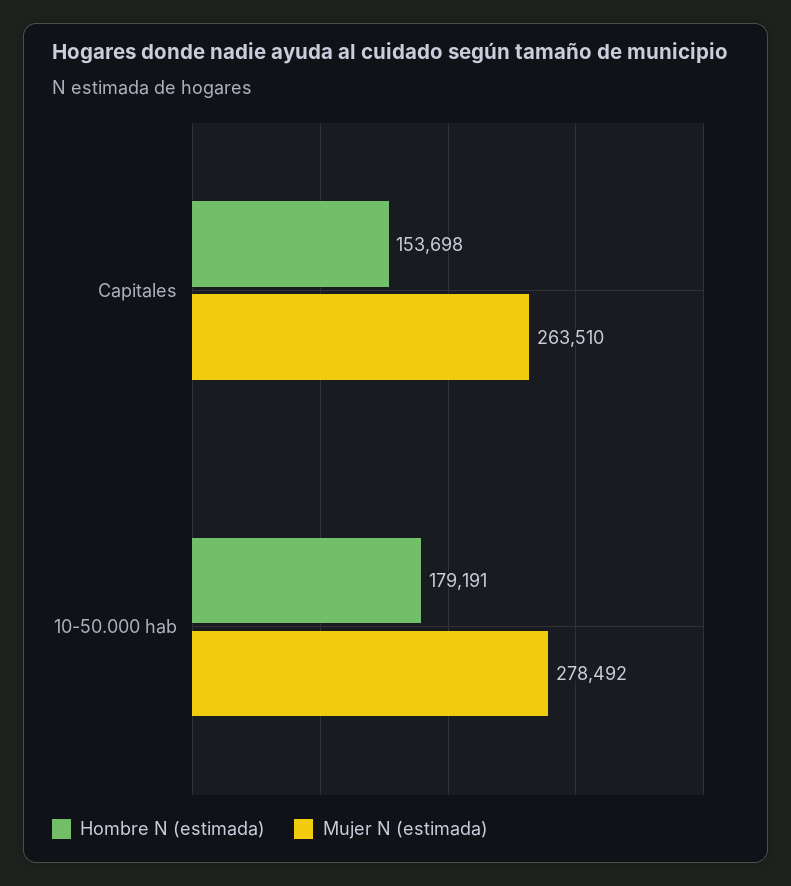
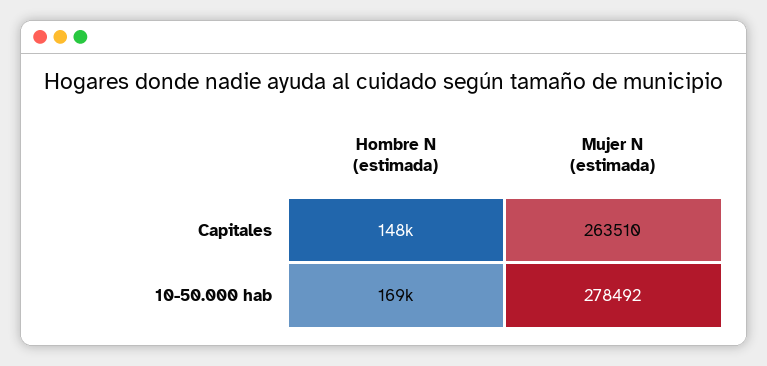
  {
    "Hombre N (estimada)": {
-     "Capitales": 153698,
+     "Capitales": 148000,
-     "10-50.000 hab": 179191
+     "10-50.000 hab": 169000
    },
    "Mujer N (estimada)": {
      "Capitales": 263510,
      "10-50.000 hab": 278492
    }
  }

